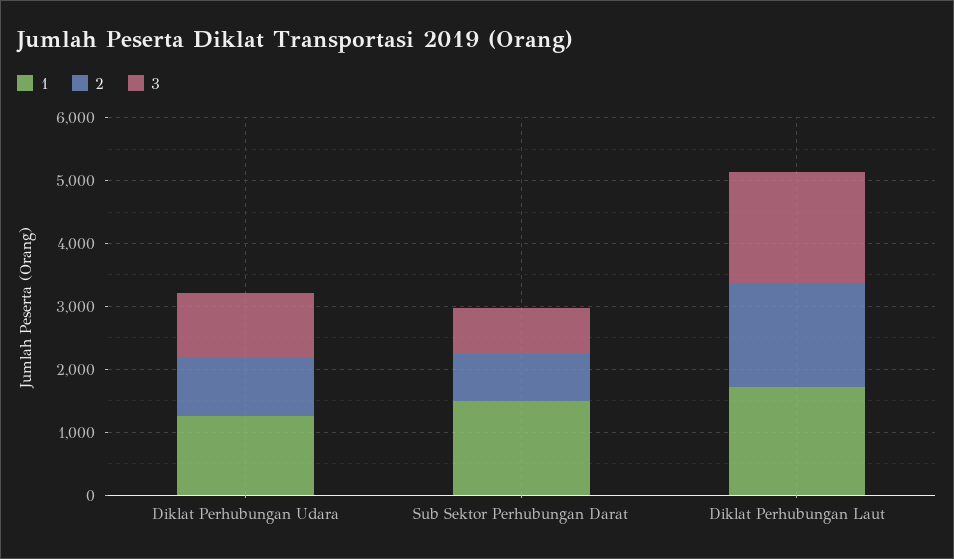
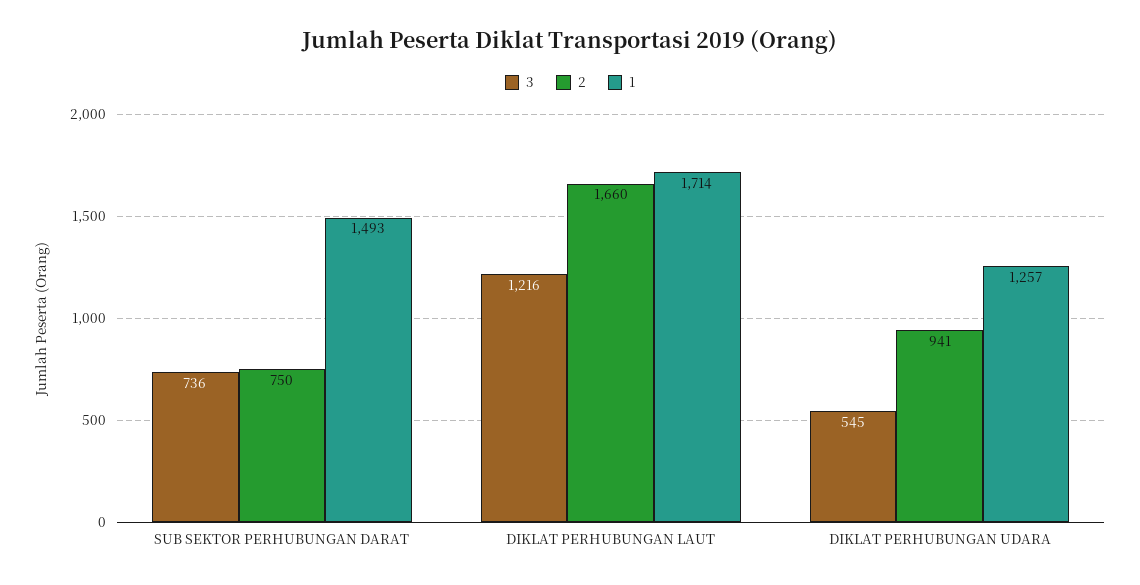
  {
    "1": {
      "Diklat Perhubungan Udara": 1257,
      "Sub Sektor Perhubungan Darat": 1493,
      "Diklat Perhubungan Laut": 1714
    },
    "2": {
      "Diklat Perhubungan Udara": 941,
      "Sub Sektor Perhubungan Darat": 750,
      "Diklat Perhubungan Laut": 1660
    },
    "3": {
-     "Diklat Perhubungan Udara": 1000,
+     "Diklat Perhubungan Udara": 545,
      "Sub Sektor Perhubungan Darat": 736,
-     "Diklat Perhubungan Laut": 1800
+     "Diklat Perhubungan Laut": 1216
    }
  }

